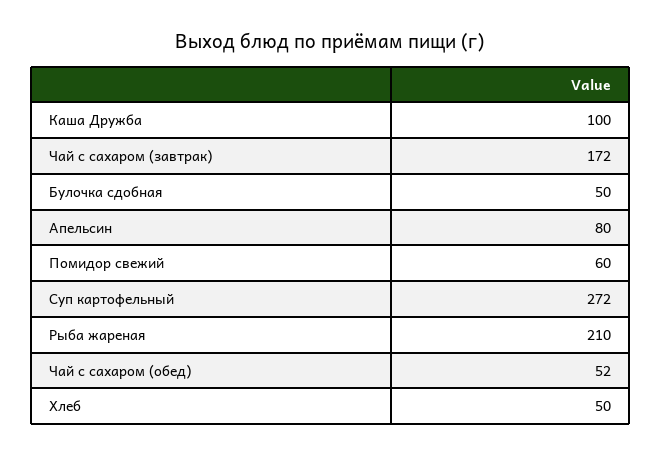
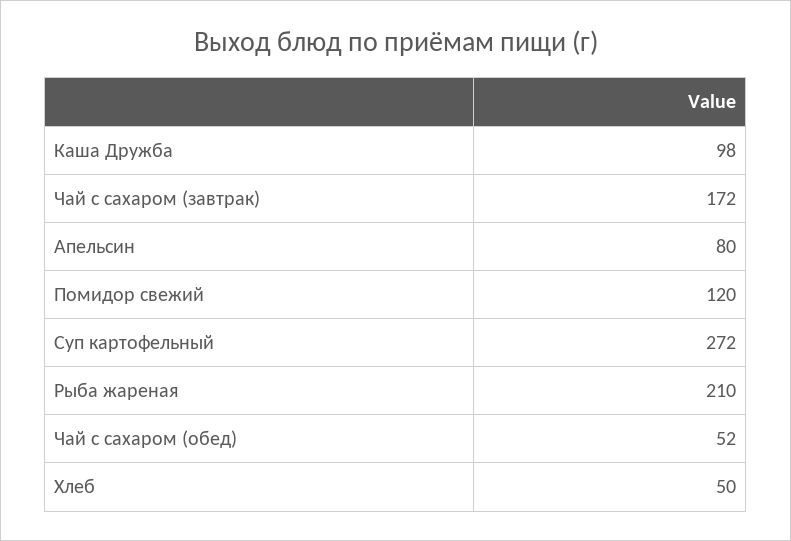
  {
-   "Каша Дружба": 100,
+   "Каша Дружба": 98,
    "Чай с сахаром (завтрак)": 172,
-   "Булочка сдобная": 50,
    "Апельсин": 80,
-   "Помидор свежий": 60,
+   "Помидор свежий": 120,
    "Суп картофельный": 272,
    "Рыба жареная": 210,
    "Чай с сахаром (обед)": 52,
    "Хлеб": 50
  }

